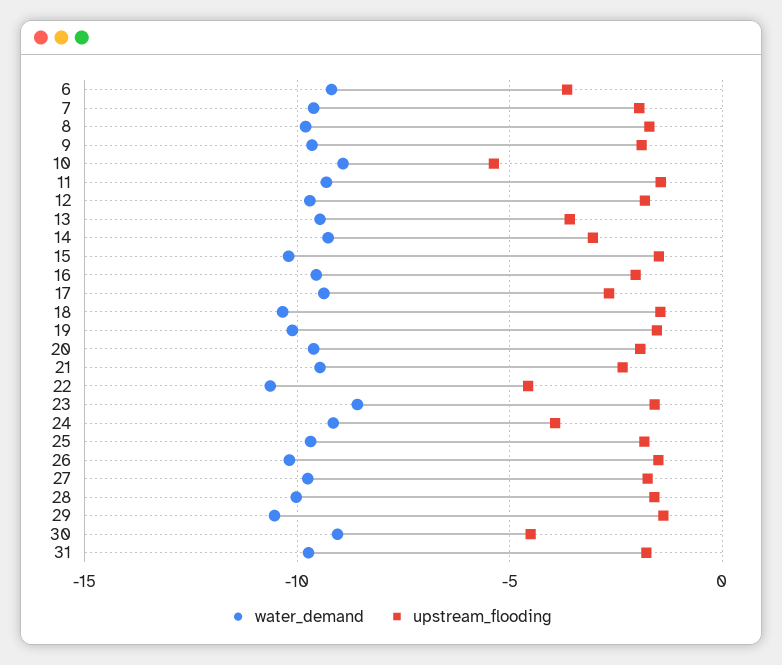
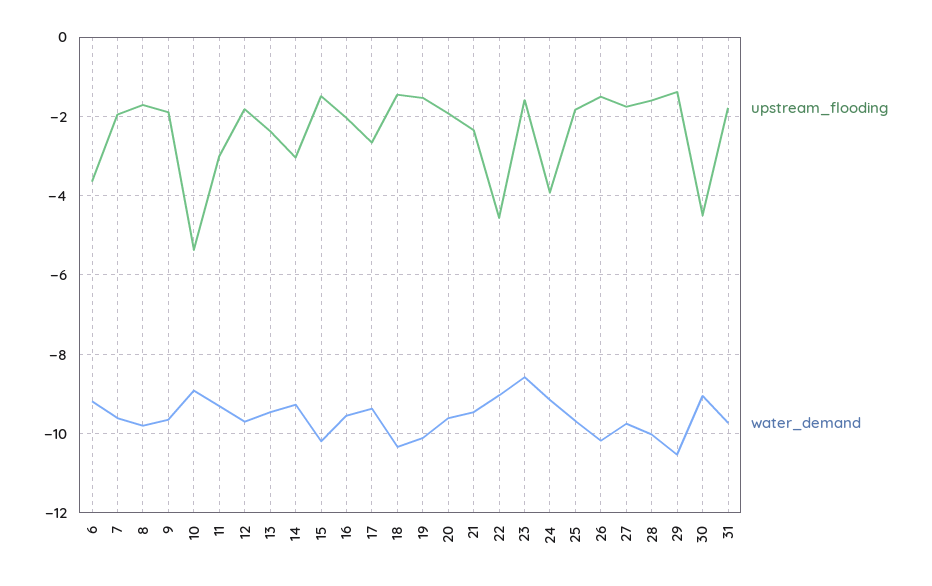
  {
    "water_demand": {
      "6": -9.2,
      "7": -9.6,
      "8": -9.8,
      "9": -9.6,
      "10": -9,
      "11": -9.4,
      "12": -9.8,
      "13": -9.4,
      "14": -9.2,
      "15": -10.2,
      "16": -9.6,
      "17": -9.4,
      "18": -10.4,
      "19": -10.2,
      "20": -9.6,
      "21": -9.4,
-     "22": -10.5,
+     "22": -9,
      "23": -8.6,
      "24": -9.2,
      "25": -9.6,
      "26": -10.2,
      "27": -9.8,
      "28": -10,
      "29": -10.6,
      "30": -9,
      "31": -9.8
    },
    "upstream_flooding": {
      "6": -3.6,
      "7": -2,
      "8": -1.8,
      "9": -1.8,
      "10": -5.4,
-     "11": -1.5,
+     "11": -3,
      "12": -1.8,
-     "13": -3.5,
+     "13": -2.4,
      "14": -3,
      "15": -1.4,
      "16": -2,
      "17": -2.6,
      "18": -1.4,
      "19": -1.6,
      "20": -2,
      "21": -2.4,
      "22": -4.6,
      "23": -1.6,
      "24": -4,
      "25": -1.8,
      "26": -1.4,
      "27": -1.8,
      "28": -1.6,
      "29": -1.4,
      "30": -4.6,
      "31": -1.8
    }
  }

